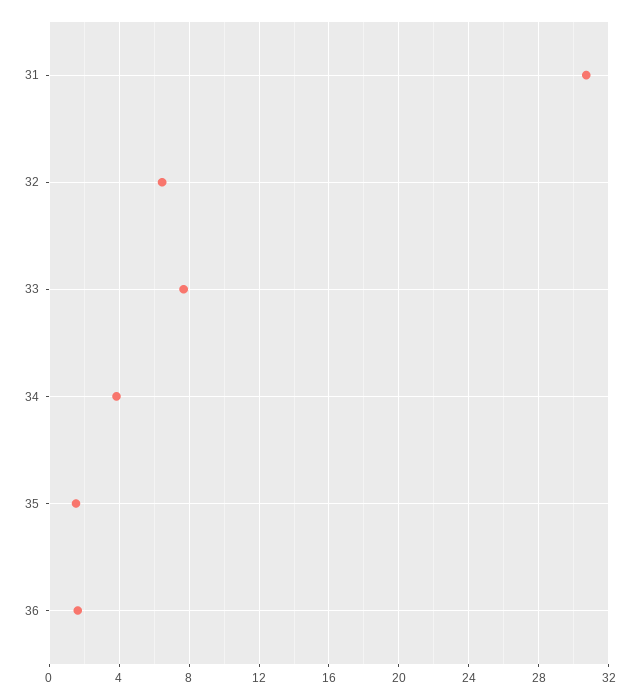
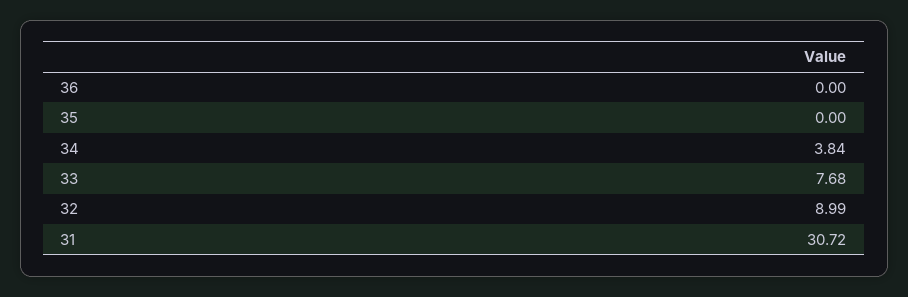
  {
    "31": 30.72,
-   "32": 6.5,
+   "32": 8.99,
    "33": 7.68,
    "34": 3.84,
-   "35": 1.5,
+   "35": 0,
-   "36": 1.5
+   "36": 0
  }

